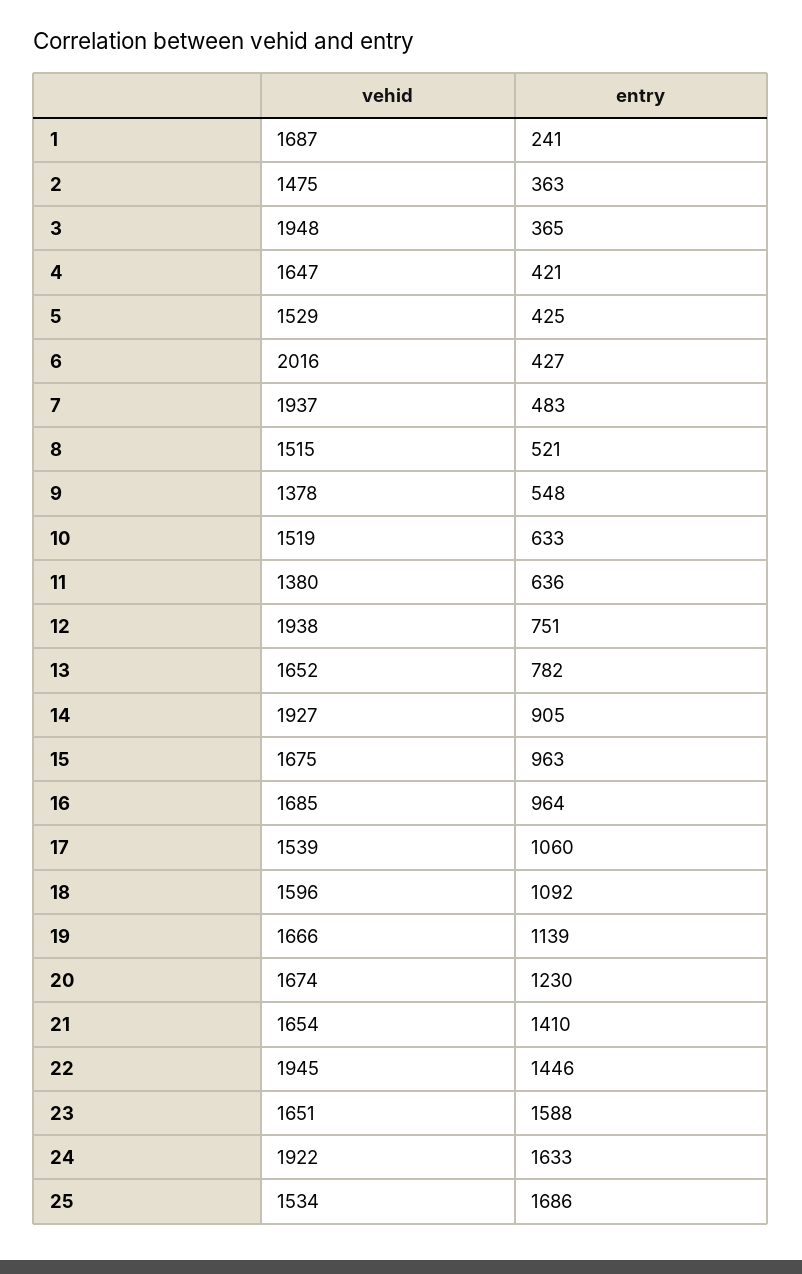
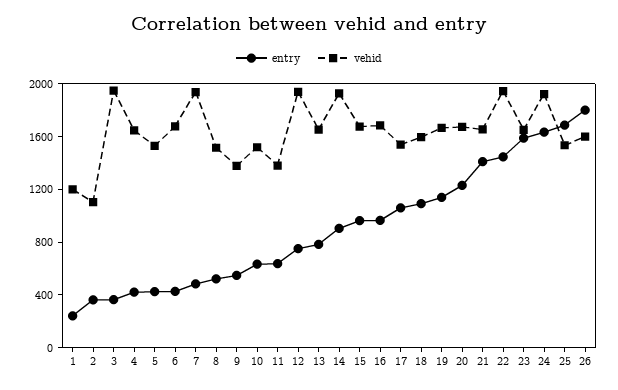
  {
    "vehid": {
-     "1": 1687,
+     "1": 1200,
-     "2": 1475,
+     "2": 1100,
      "3": 1948,
      "4": 1647,
      "5": 1529,
-     "6": 2016,
+     "6": 1700,
      "7": 1937,
      "8": 1515,
      "9": 1378,
      "10": 1519,
      "11": 1380,
      "12": 1938,
      "13": 1652,
      "14": 1927,
      "15": 1675,
      "16": 1685,
      "17": 1539,
      "18": 1596,
      "19": 1666,
      "20": 1674,
      "21": 1654,
      "22": 1945,
      "23": 1651,
      "24": 1922,
-     "25": 1534
+     "25": 1534,
+     "26": 1600
    },
    "entry": {
      "1": 241,
      "2": 363,
      "3": 365,
      "4": 421,
      "5": 425,
      "6": 427,
      "7": 483,
      "8": 521,
      "9": 548,
      "10": 633,
      "11": 636,
      "12": 751,
      "13": 782,
      "14": 905,
      "15": 963,
      "16": 964,
      "17": 1060,
      "18": 1092,
      "19": 1139,
      "20": 1230,
      "21": 1410,
      "22": 1446,
      "23": 1588,
      "24": 1633,
-     "25": 1686
+     "25": 1686,
+     "26": 1800
    }
  }

